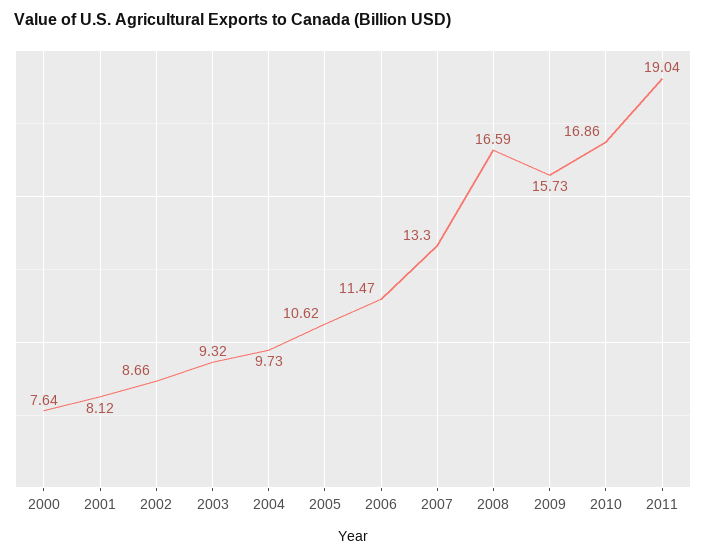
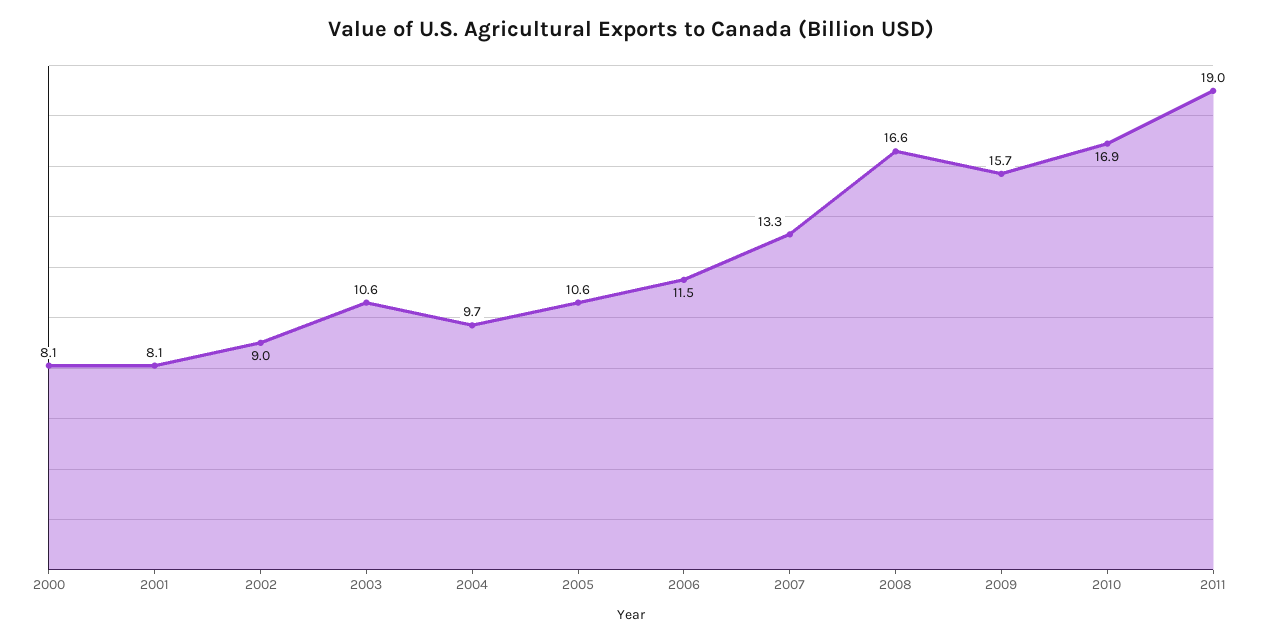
  {
-   "2000": 7.64,
+   "2000": 8.1,
    "2001": 8.12,
-   "2002": 8.66,
+   "2002": 9,
-   "2003": 9.32,
+   "2003": 10.6,
    "2004": 9.73,
    "2005": 10.62,
    "2006": 11.47,
    "2007": 13.3,
    "2008": 16.59,
    "2009": 15.73,
    "2010": 16.86,
    "2011": 19.04
  }

